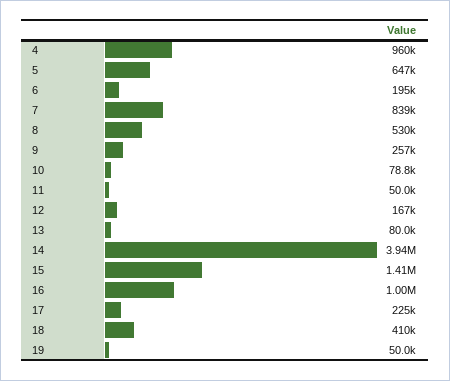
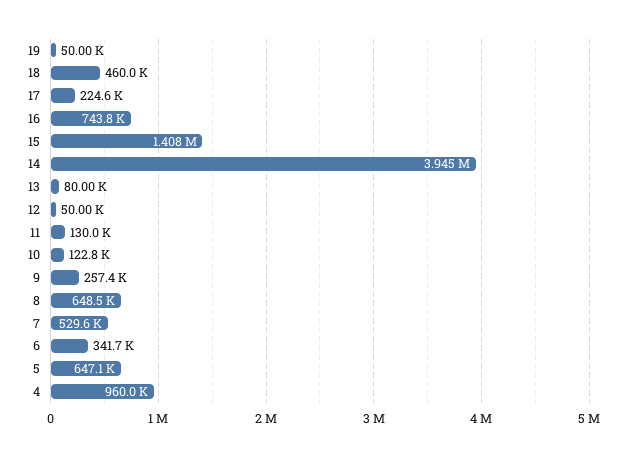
  {
    "4": 960000,
    "5": 647100,
-   "6": 195000,
+   "6": 341700,
-   "7": 839000,
+   "7": 529600,
-   "8": 530000,
+   "8": 648500,
    "9": 257400,
-   "10": 78800,
+   "10": 122800,
-   "11": 50000,
+   "11": 130000,
-   "12": 167000,
+   "12": 50000,
    "13": 80000,
    "14": 3945000,
    "15": 1408000,
-   "16": 1000000,
+   "16": 743800,
    "17": 224600,
-   "18": 410000,
+   "18": 460000,
    "19": 50000
  }

